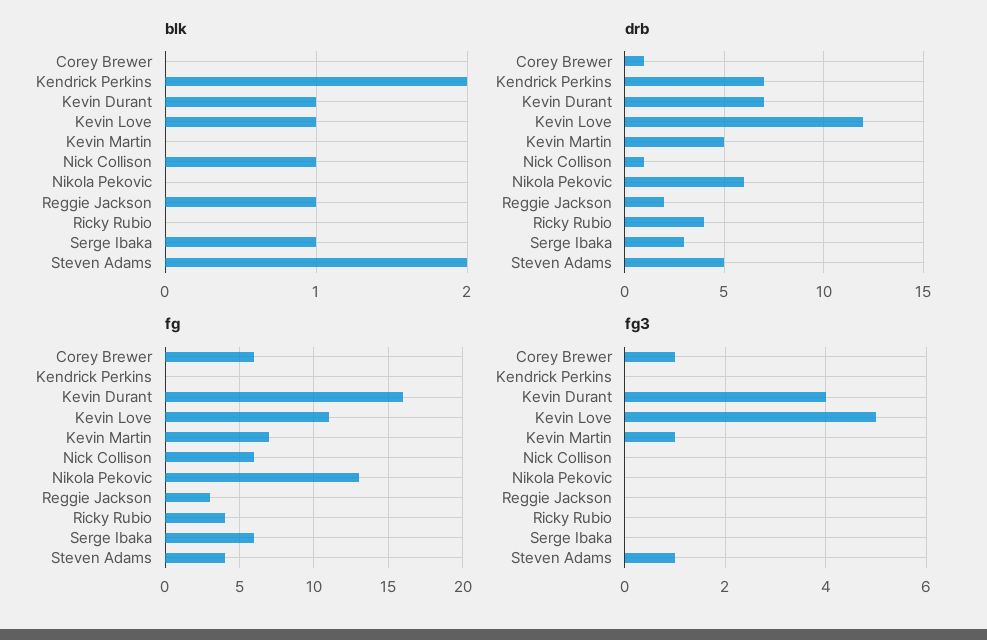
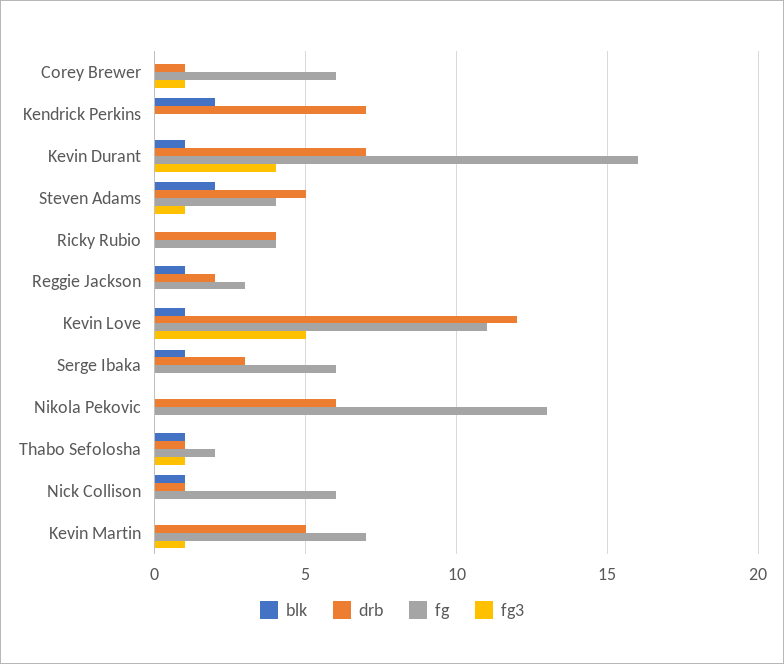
  {
    "blk": {
      "Corey Brewer": 0,
      "Kendrick Perkins": 2,
      "Kevin Durant": 1,
      "Kevin Love": 1,
      "Kevin Martin": 0,
      "Nick Collison": 1,
      "Nikola Pekovic": 0,
      "Reggie Jackson": 1,
      "Ricky Rubio": 0,
      "Serge Ibaka": 1,
-     "Steven Adams": 2
+     "Steven Adams": 2,
+     "Thabo Sefolosha": 1
    },
    "drb": {
      "Corey Brewer": 1,
      "Kendrick Perkins": 7,
      "Kevin Durant": 7,
      "Kevin Love": 12,
      "Kevin Martin": 5,
      "Nick Collison": 1,
      "Nikola Pekovic": 6,
      "Reggie Jackson": 2,
      "Ricky Rubio": 4,
      "Serge Ibaka": 3,
-     "Steven Adams": 5
+     "Steven Adams": 5,
+     "Thabo Sefolosha": 1
    },
    "fg": {
      "Corey Brewer": 6,
      "Kendrick Perkins": 0,
      "Kevin Durant": 16,
      "Kevin Love": 11,
      "Kevin Martin": 7,
      "Nick Collison": 6,
      "Nikola Pekovic": 13,
      "Reggie Jackson": 3,
      "Ricky Rubio": 4,
      "Serge Ibaka": 6,
-     "Steven Adams": 4
+     "Steven Adams": 4,
+     "Thabo Sefolosha": 2
    },
    "fg3": {
      "Corey Brewer": 1,
      "Kendrick Perkins": 0,
      "Kevin Durant": 4,
      "Kevin Love": 5,
      "Kevin Martin": 1,
      "Nick Collison": 0,
      "Nikola Pekovic": 0,
      "Reggie Jackson": 0,
      "Ricky Rubio": 0,
      "Serge Ibaka": 0,
-     "Steven Adams": 1
+     "Steven Adams": 1,
+     "Thabo Sefolosha": 1
    }
  }

